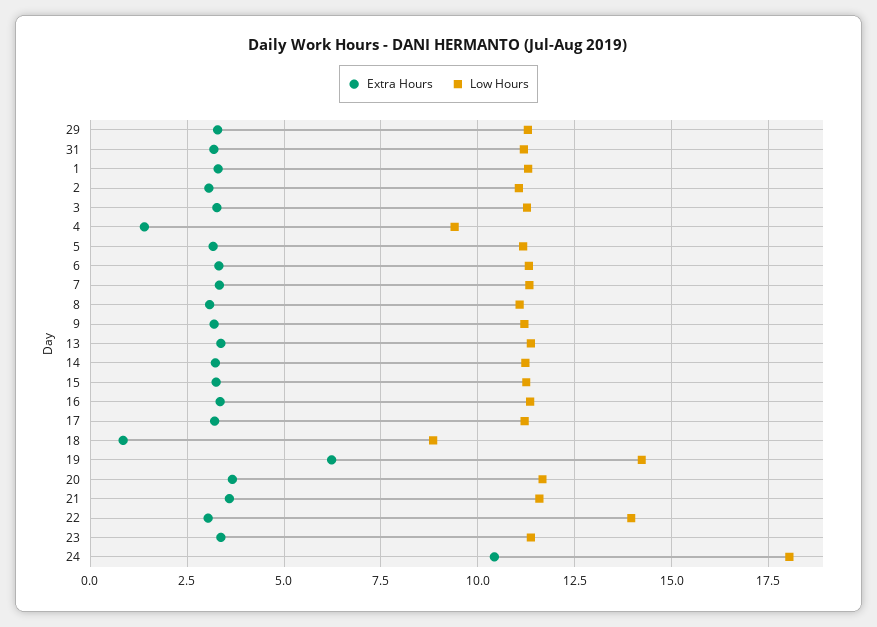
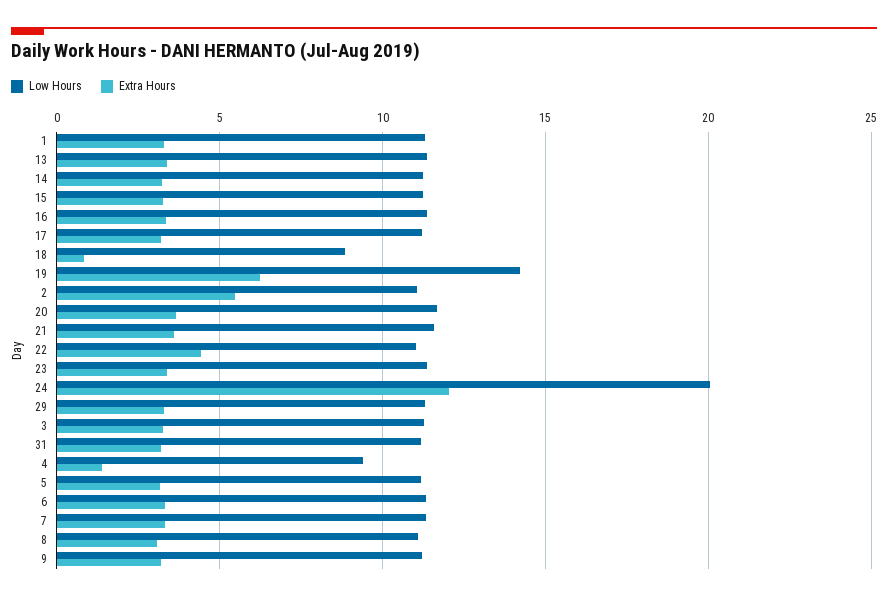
  {
    "Extra Hours": {
      "29": 3.25,
      "31": 3.25,
      "1": 3.25,
-     "2": 3,
+     "2": 5.5,
      "3": 3.25,
      "4": 1.5,
      "5": 3.25,
      "6": 3.25,
      "7": 3.25,
      "8": 3,
      "9": 3.25,
      "13": 3.25,
      "14": 3.25,
      "15": 3.25,
      "16": 3.25,
      "17": 3.25,
      "18": 0.75,
      "19": 6.25,
      "20": 3.75,
      "21": 3.5,
-     "22": 3,
+     "22": 4.5,
      "23": 3.25,
-     "24": 10.5
+     "24": 12
    },
    "Low Hours": {
      "29": 11.25,
      "31": 11.25,
      "1": 11.25,
      "2": 11,
      "3": 11.25,
      "4": 9.5,
      "5": 11.25,
      "6": 11.25,
      "7": 11.25,
      "8": 11,
      "9": 11.25,
      "13": 11.25,
      "14": 11.25,
      "15": 11.25,
      "16": 11.25,
      "17": 11.25,
      "18": 8.75,
      "19": 14.25,
      "20": 11.75,
      "21": 11.5,
-     "22": 14,
+     "22": 11,
      "23": 11.25,
-     "24": 18
+     "24": 20
    }
  }

